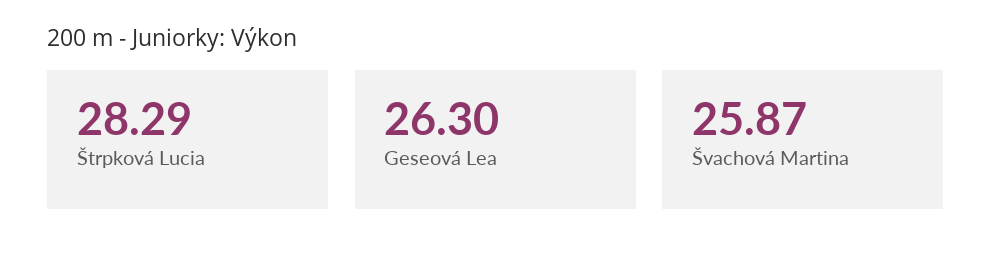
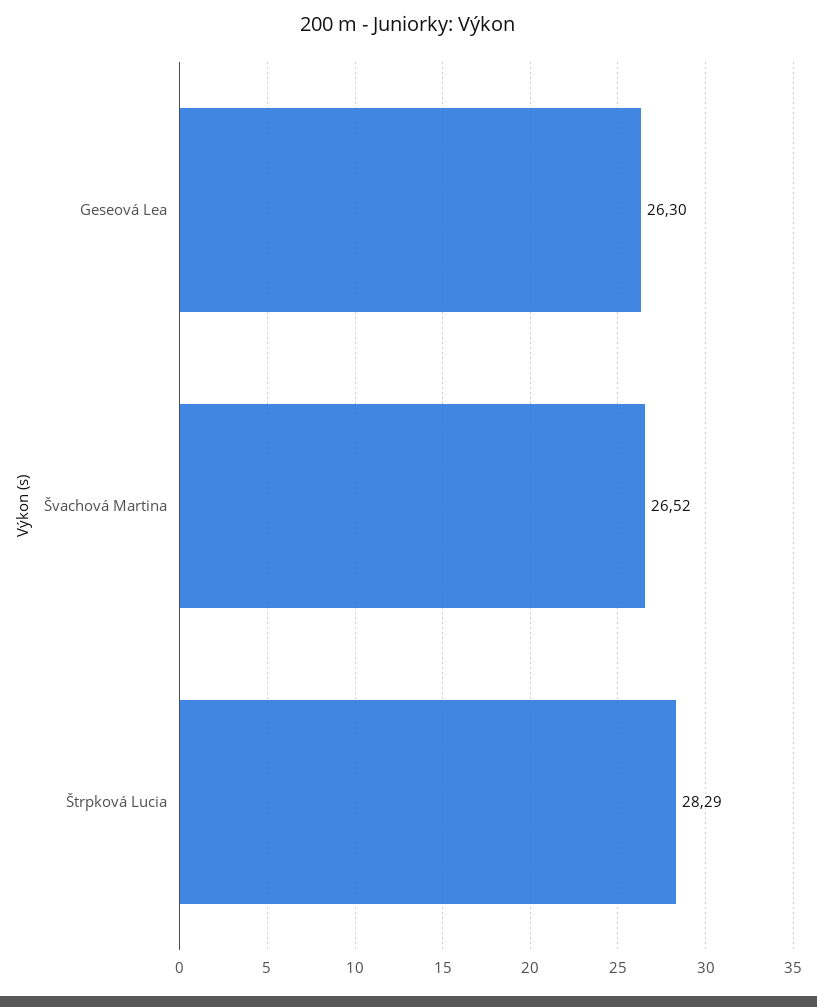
  {
    "Štrpková Lucia": 28.29,
    "Geseová Lea": 26.3,
-   "Švachová Martina": 25.87
+   "Švachová Martina": 26.52
  }

